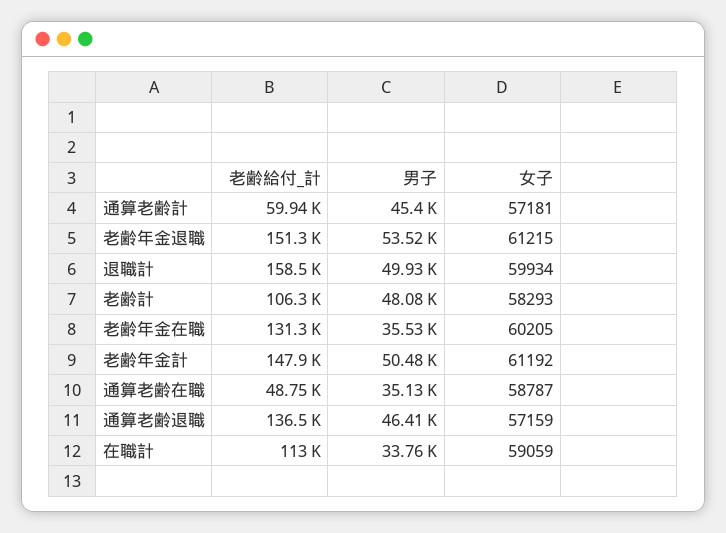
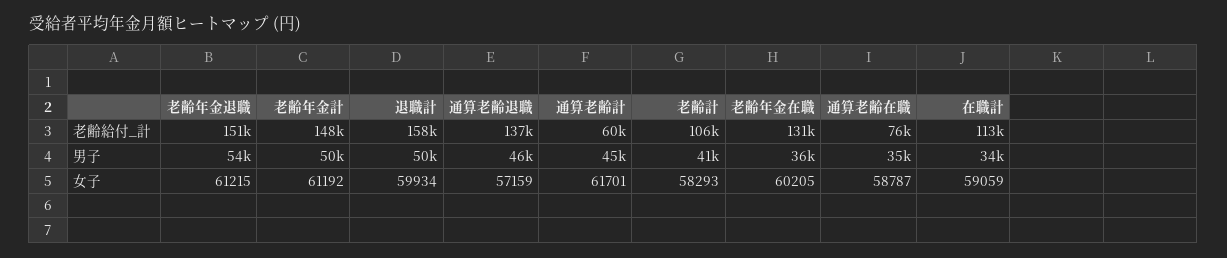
  {
    "老齢給付_計": {
      "通算老齢計": 59940,
      "老齢年金退職": 151300,
      "退職計": 158500,
      "老齢計": 106300,
      "老齢年金在職": 131300,
      "老齢年金計": 147900,
-     "通算老齢在職": 48750,
+     "通算老齢在職": 76000,
      "通算老齢退職": 136500,
      "在職計": 113000
    },
    "男子": {
      "通算老齢計": 45400,
      "老齢年金退職": 53520,
      "退職計": 49930,
-     "老齢計": 48080,
+     "老齢計": 41000,
      "老齢年金在職": 35530,
      "老齢年金計": 50480,
      "通算老齢在職": 35130,
      "通算老齢退職": 46410,
      "在職計": 33760
    },
    "女子": {
-     "通算老齢計": 57181,
+     "通算老齢計": 61701,
      "老齢年金退職": 61215,
      "退職計": 59934,
      "老齢計": 58293,
      "老齢年金在職": 60205,
      "老齢年金計": 61192,
      "通算老齢在職": 58787,
      "通算老齢退職": 57159,
      "在職計": 59059
    }
  }

